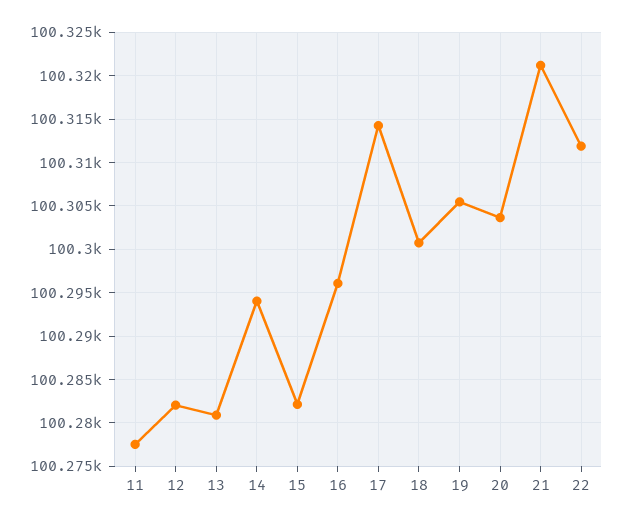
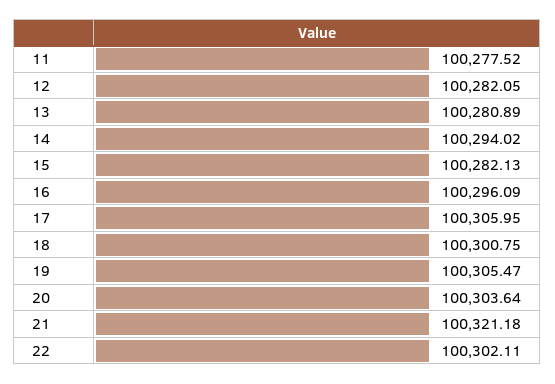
  {
    "11": 100277.52,
    "12": 100282.05,
    "13": 100280.89,
    "14": 100294.02,
    "15": 100282.13,
    "16": 100296.09,
-   "17": 100314,
+   "17": 100305.95,
    "18": 100300.75,
    "19": 100305.47,
    "20": 100303.64,
    "21": 100321.18,
-   "22": 100312
+   "22": 100302.11
  }

